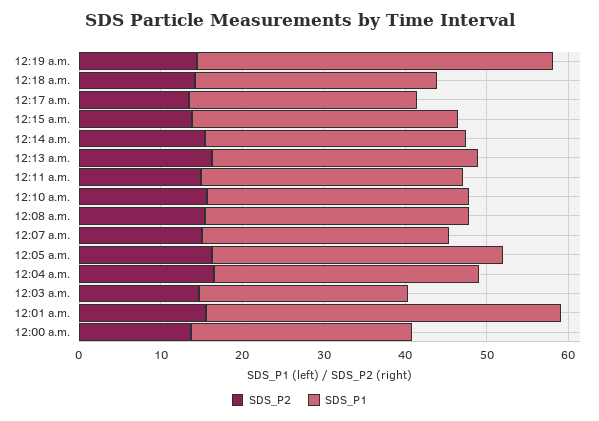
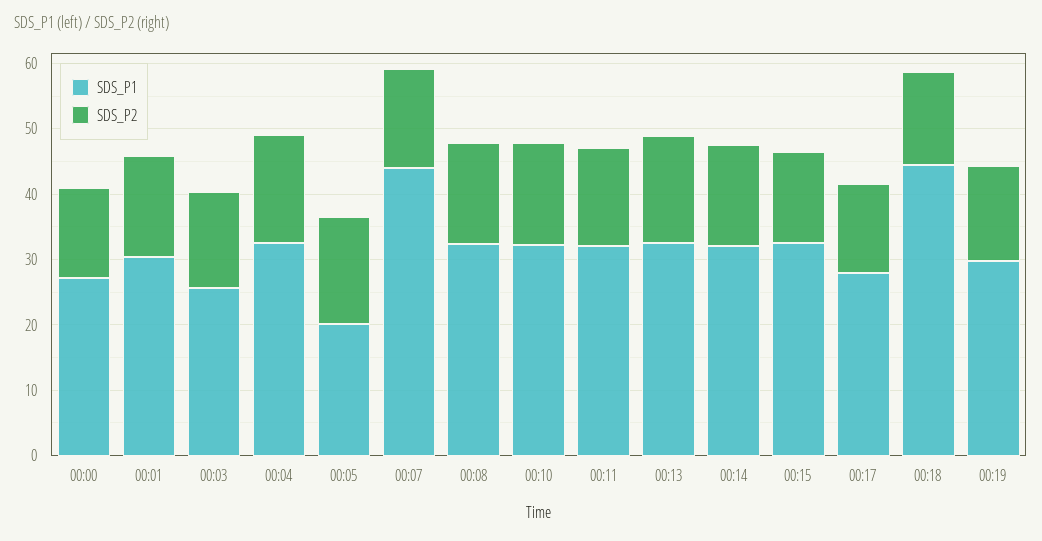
  {
    "SDS_P2": {
      "12:19 a.m.": 14,
      "12:18 a.m.": 14,
      "12:17 a.m.": 14,
      "12:15 a.m.": 14,
      "12:14 a.m.": 16,
      "12:13 a.m.": 16,
      "12:11 a.m.": 16,
      "12:10 a.m.": 16,
      "12:08 a.m.": 16,
      "12:07 a.m.": 16,
      "12:05 a.m.": 16,
      "12:04 a.m.": 16,
      "12:03 a.m.": 14,
      "12:01 a.m.": 16,
      "12:00 a.m.": 14
    },
    "SDS_P1": {
-     "12:19 a.m.": 44,
+     "12:19 a.m.": 30,
-     "12:18 a.m.": 30,
+     "12:18 a.m.": 44,
      "12:17 a.m.": 28,
      "12:15 a.m.": 32,
      "12:14 a.m.": 32,
      "12:13 a.m.": 32,
      "12:11 a.m.": 32,
      "12:10 a.m.": 32,
      "12:08 a.m.": 32,
-     "12:07 a.m.": 30,
+     "12:07 a.m.": 44,
-     "12:05 a.m.": 36,
+     "12:05 a.m.": 20,
      "12:04 a.m.": 32,
      "12:03 a.m.": 26,
-     "12:01 a.m.": 44,
+     "12:01 a.m.": 30,
      "12:00 a.m.": 28
    }
  }

